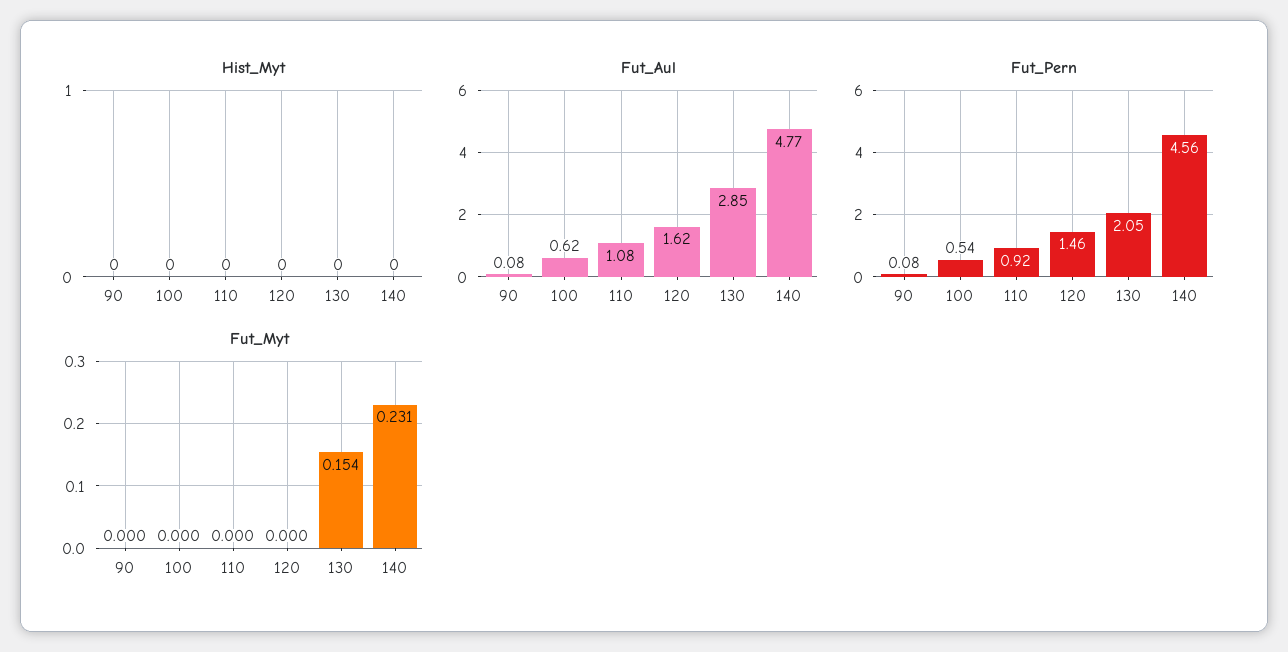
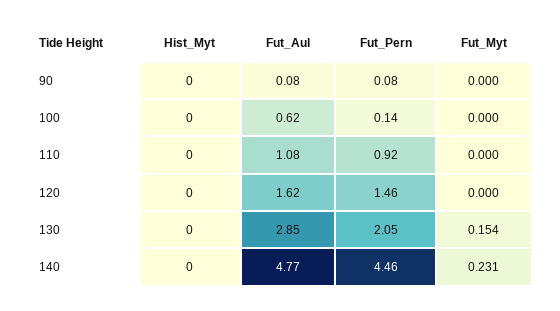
  {
    "Hist_Myt": {
      "90": 0,
      "100": 0,
      "110": 0,
      "120": 0,
      "130": 0,
      "140": 0
    },
    "Fut_Aul": {
      "90": 0.08,
      "100": 0.62,
      "110": 1.08,
      "120": 1.62,
      "130": 2.85,
      "140": 4.77
    },
    "Fut_Pern": {
      "90": 0.08,
-     "100": 0.54,
+     "100": 0.14,
      "110": 0.92,
      "120": 1.46,
      "130": 2.05,
-     "140": 4.56
+     "140": 4.46
    },
    "Fut_Myt": {
      "90": 0,
      "100": 0,
      "110": 0,
      "120": 0,
      "130": 0.154,
      "140": 0.231
    }
  }

